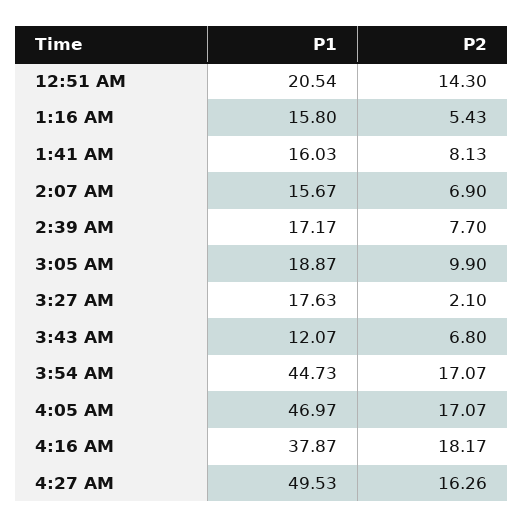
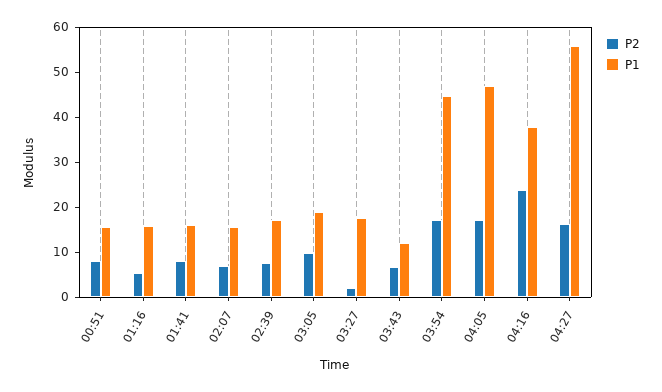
  {
    "P1": {
-     "12:51 AM": 20.54,
+     "12:51 AM": 16,
      "1:16 AM": 15.8,
      "1:41 AM": 16.03,
      "2:07 AM": 15.67,
      "2:39 AM": 17.17,
      "3:05 AM": 18.87,
      "3:27 AM": 17.63,
      "3:43 AM": 12.07,
      "3:54 AM": 44.73,
      "4:05 AM": 46.97,
      "4:16 AM": 37.87,
-     "4:27 AM": 49.53
+     "4:27 AM": 56
    },
    "P2": {
-     "12:51 AM": 14.3,
+     "12:51 AM": 8,
      "1:16 AM": 5.43,
      "1:41 AM": 8.13,
      "2:07 AM": 6.9,
      "2:39 AM": 7.7,
      "3:05 AM": 9.9,
      "3:27 AM": 2.1,
      "3:43 AM": 6.8,
      "3:54 AM": 17.07,
      "4:05 AM": 17.07,
-     "4:16 AM": 18.17,
+     "4:16 AM": 24,
      "4:27 AM": 16.26
    }
  }

